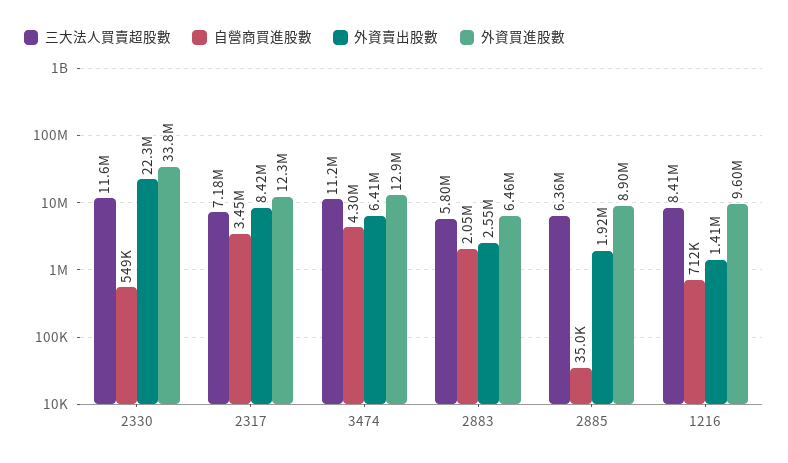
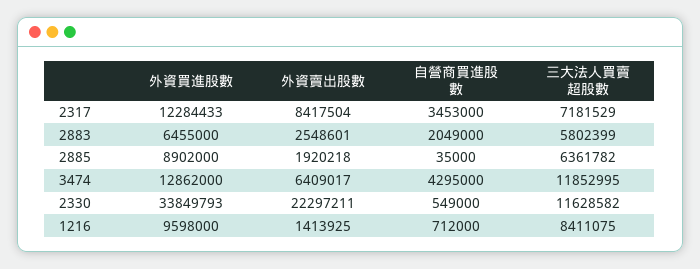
  {
    "三大法人買賣超股數": {
      "2330": 11628582,
      "2317": 7181529,
-     "3474": 11200000,
+     "3474": 11852995,
      "2883": 5802399,
      "2885": 6361782,
      "1216": 8411075
    },
    "自營商買進股數": {
      "2330": 549000,
      "2317": 3453000,
      "3474": 4295000,
      "2883": 2049000,
      "2885": 35000,
      "1216": 712000
    },
    "外資賣出股數": {
      "2330": 22297211,
      "2317": 8417504,
      "3474": 6409017,
      "2883": 2548601,
      "2885": 1920218,
      "1216": 1413925
    },
    "外資買進股數": {
      "2330": 33849793,
      "2317": 12284433,
      "3474": 12862000,
      "2883": 6455000,
      "2885": 8902000,
      "1216": 9598000
    }
  }

